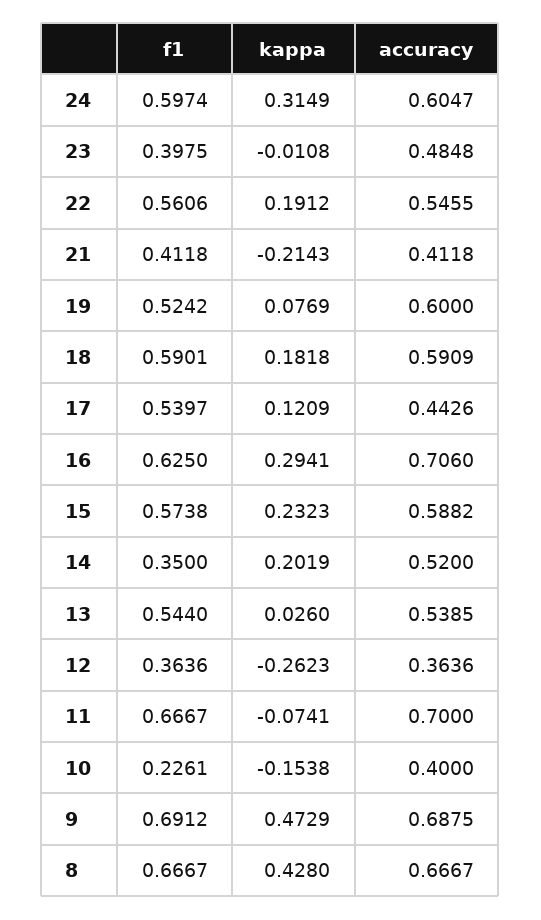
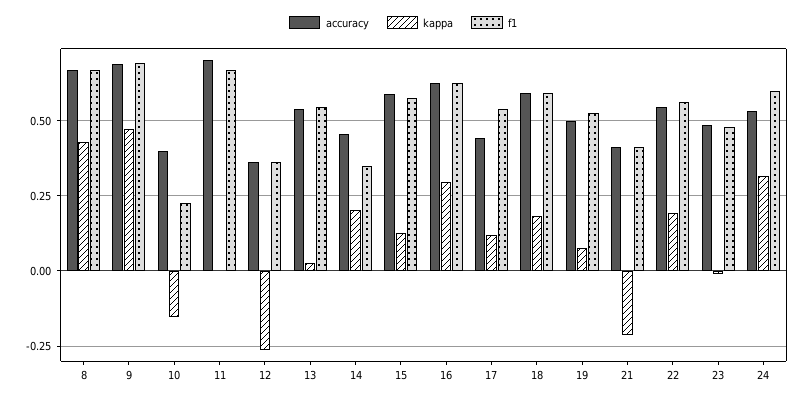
  {
    "f1": {
      "24": 0.5974,
-     "23": 0.3975,
+     "23": 0.475,
      "22": 0.5606,
      "21": 0.4118,
      "19": 0.5242,
      "18": 0.5901,
      "17": 0.5397,
      "16": 0.625,
      "15": 0.5738,
      "14": 0.35,
      "13": 0.544,
      "12": 0.3636,
      "11": 0.6667,
      "10": 0.2261,
      "9": 0.6912,
      "8": 0.6667
    },
    "kappa": {
      "24": 0.3149,
      "23": -0.0108,
      "22": 0.1912,
      "21": -0.2143,
      "19": 0.0769,
      "18": 0.1818,
      "17": 0.1209,
      "16": 0.2941,
-     "15": 0.2323,
+     "15": 0.125,
      "14": 0.2019,
      "13": 0.026,
      "12": -0.2623,
-     "11": -0.0741,
+     "11": 0,
      "10": -0.1538,
      "9": 0.4729,
      "8": 0.428
    },
    "accuracy": {
-     "24": 0.6047,
+     "24": 0.525,
      "23": 0.4848,
      "22": 0.5455,
      "21": 0.4118,
-     "19": 0.6,
+     "19": 0.5,
      "18": 0.5909,
      "17": 0.4426,
-     "16": 0.706,
+     "16": 0.625,
      "15": 0.5882,
-     "14": 0.52,
+     "14": 0.45,
      "13": 0.5385,
      "12": 0.3636,
      "11": 0.7,
      "10": 0.4,
      "9": 0.6875,
      "8": 0.6667
    }
  }

